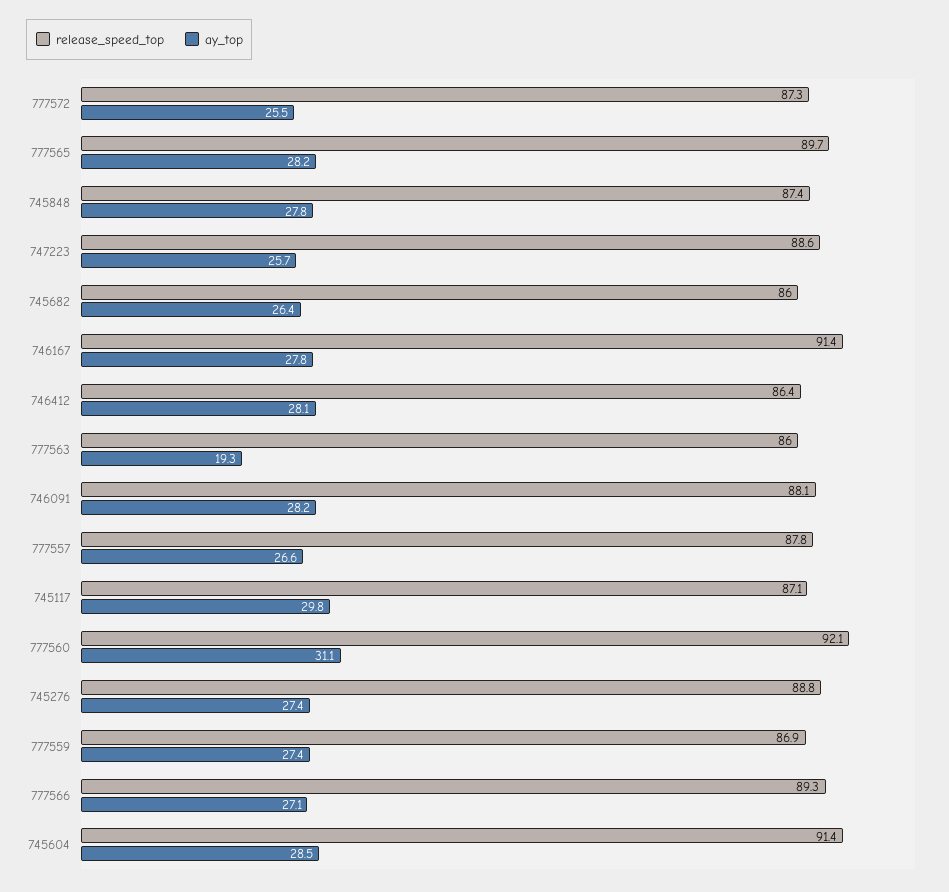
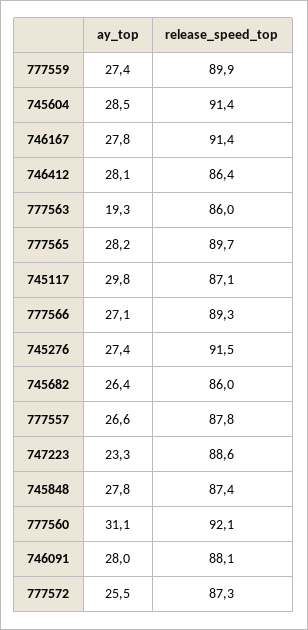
  {
    "release_speed_top": {
      "777572": 87.3,
      "777565": 89.7,
      "745848": 87.4,
      "747223": 88.6,
      "745682": 86,
      "746167": 91.4,
      "746412": 86.4,
      "777563": 86,
      "746091": 88.1,
      "777557": 87.8,
      "745117": 87.1,
      "777560": 92.1,
-     "745276": 88.8,
+     "745276": 91.5,
-     "777559": 86.9,
+     "777559": 89.9,
      "777566": 89.3,
      "745604": 91.4
    },
    "ay_top": {
      "777572": 25.5,
      "777565": 28.2,
      "745848": 27.8,
-     "747223": 25.7,
+     "747223": 23.3,
      "745682": 26.4,
      "746167": 27.8,
      "746412": 28.1,
      "777563": 19.3,
-     "746091": 28.2,
+     "746091": 28,
      "777557": 26.6,
      "745117": 29.8,
      "777560": 31.1,
      "745276": 27.4,
      "777559": 27.4,
      "777566": 27.1,
      "745604": 28.5
    }
  }

